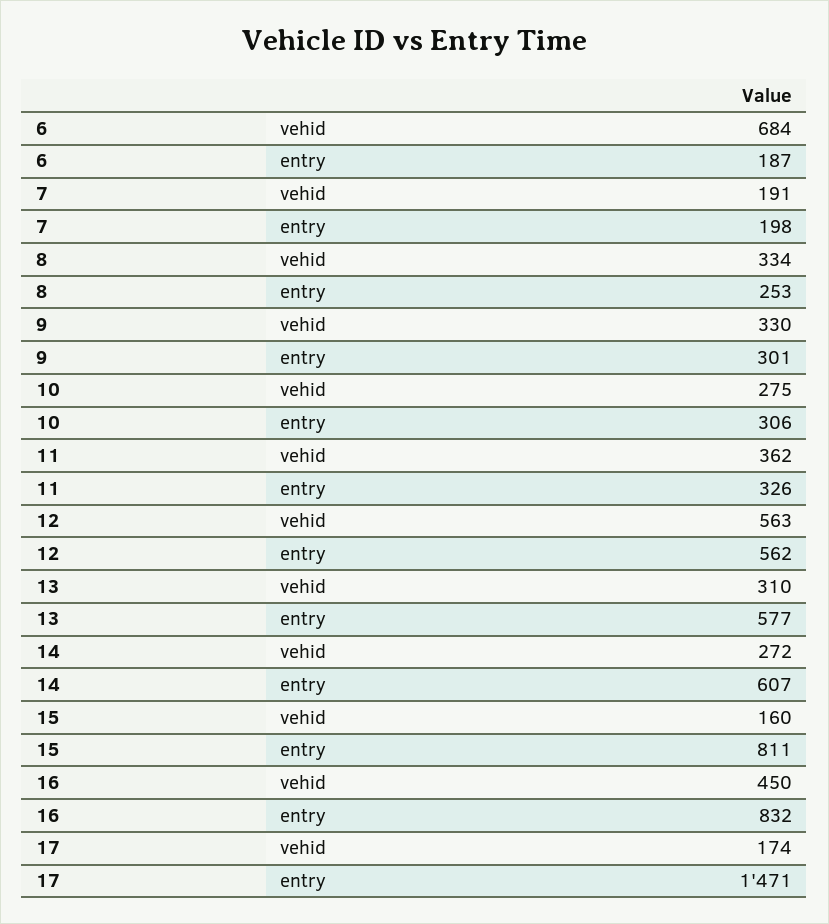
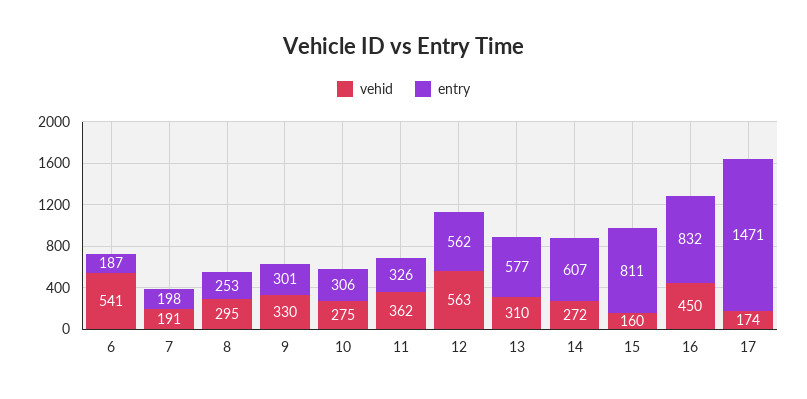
  {
    "vehid": {
-     "6": 684,
+     "6": 541,
      "7": 191,
-     "8": 334,
+     "8": 295,
      "9": 330,
      "10": 275,
      "11": 362,
      "12": 563,
      "13": 310,
      "14": 272,
      "15": 160,
      "16": 450,
      "17": 174
    },
    "entry": {
      "6": 187,
      "7": 198,
      "8": 253,
      "9": 301,
      "10": 306,
      "11": 326,
      "12": 562,
      "13": 577,
      "14": 607,
      "15": 811,
      "16": 832,
      "17": 1471
    }
  }

